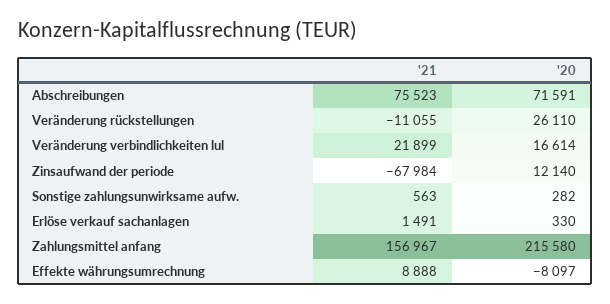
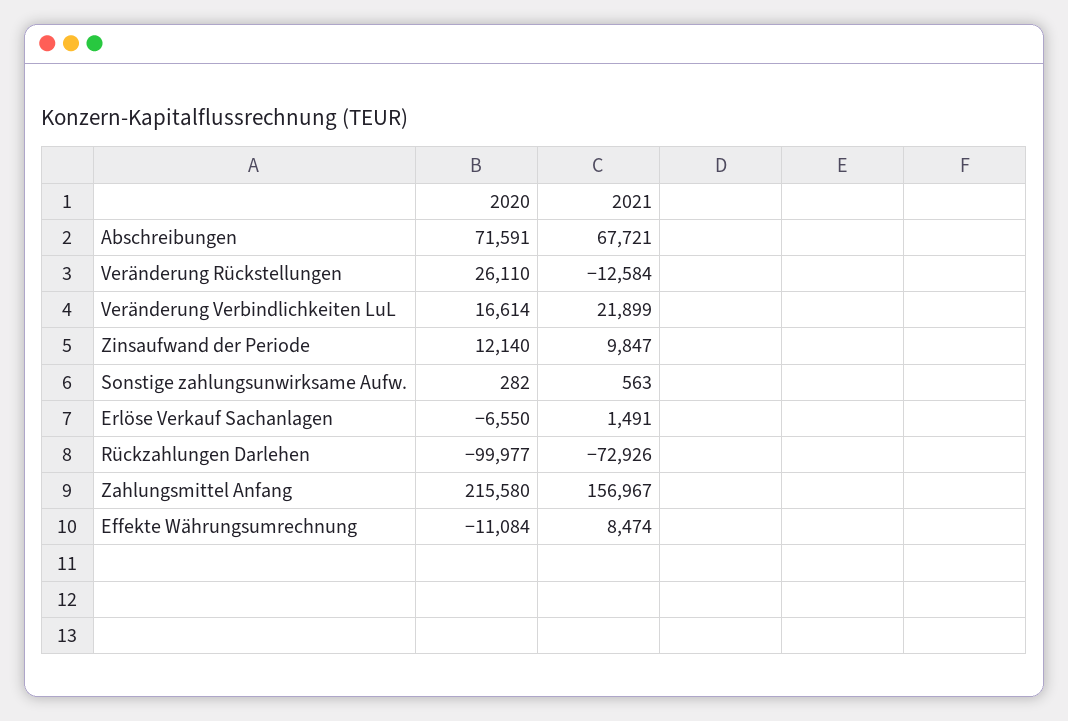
  {
    "'21": {
-     "Abschreibungen": 75523,
+     "Abschreibungen": 67721,
-     "Veränderung rückstellungen": -11055,
+     "Veränderung rückstellungen": -12584,
      "Veränderung verbindlichkeiten lul": 21899,
-     "Zinsaufwand der periode": -67984,
+     "Zinsaufwand der periode": 9847,
      "Sonstige zahlungsunwirksame aufw.": 563,
      "Erlöse verkauf sachanlagen": 1491,
      "Zahlungsmittel anfang": 156967,
-     "Effekte währungsumrechnung": 8888
+     "Effekte währungsumrechnung": 8474,
+     "Rückzahlungen Darlehen": -72926
    },
    "'20": {
      "Abschreibungen": 71591,
      "Veränderung rückstellungen": 26110,
      "Veränderung verbindlichkeiten lul": 16614,
      "Zinsaufwand der periode": 12140,
      "Sonstige zahlungsunwirksame aufw.": 282,
-     "Erlöse verkauf sachanlagen": 330,
+     "Erlöse verkauf sachanlagen": -6550,
      "Zahlungsmittel anfang": 215580,
-     "Effekte währungsumrechnung": -8097
+     "Effekte währungsumrechnung": -11084,
+     "Rückzahlungen Darlehen": -99977
    }
  }

